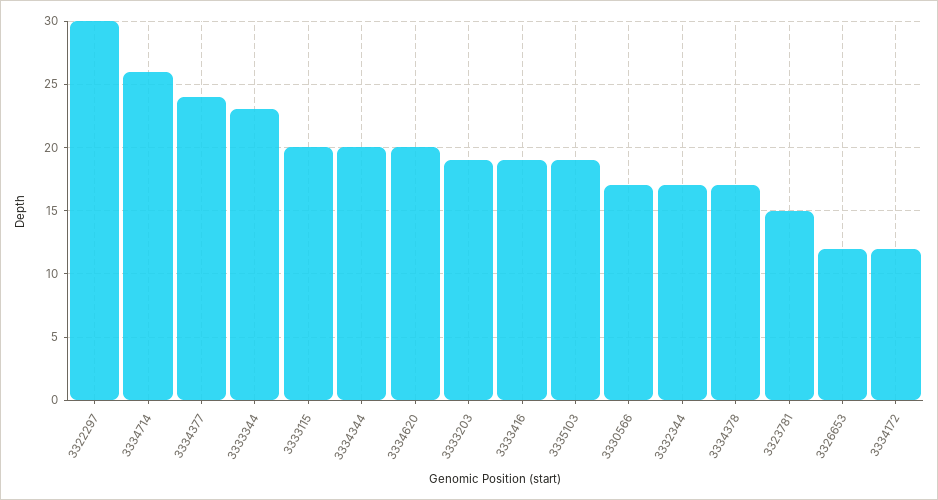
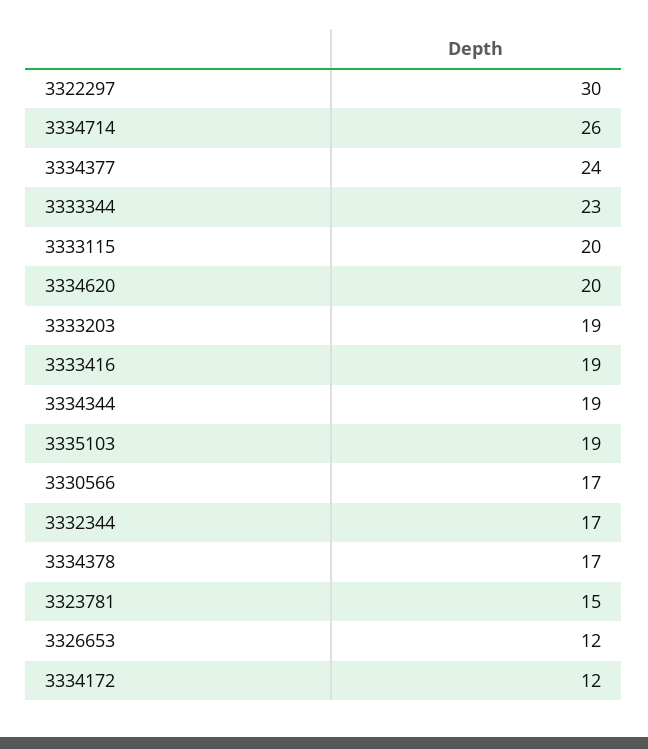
  {
    "3322297": 30,
    "3334714": 26,
    "3334377": 24,
    "3333344": 23,
    "3333115": 20,
-   "3334344": 20,
+   "3334344": 19,
    "3334620": 20,
    "3333203": 19,
    "3333416": 19,
    "3335103": 19,
    "3330566": 17,
    "3332344": 17,
    "3334378": 17,
    "3323781": 15,
    "3326653": 12,
    "3334172": 12
  }

